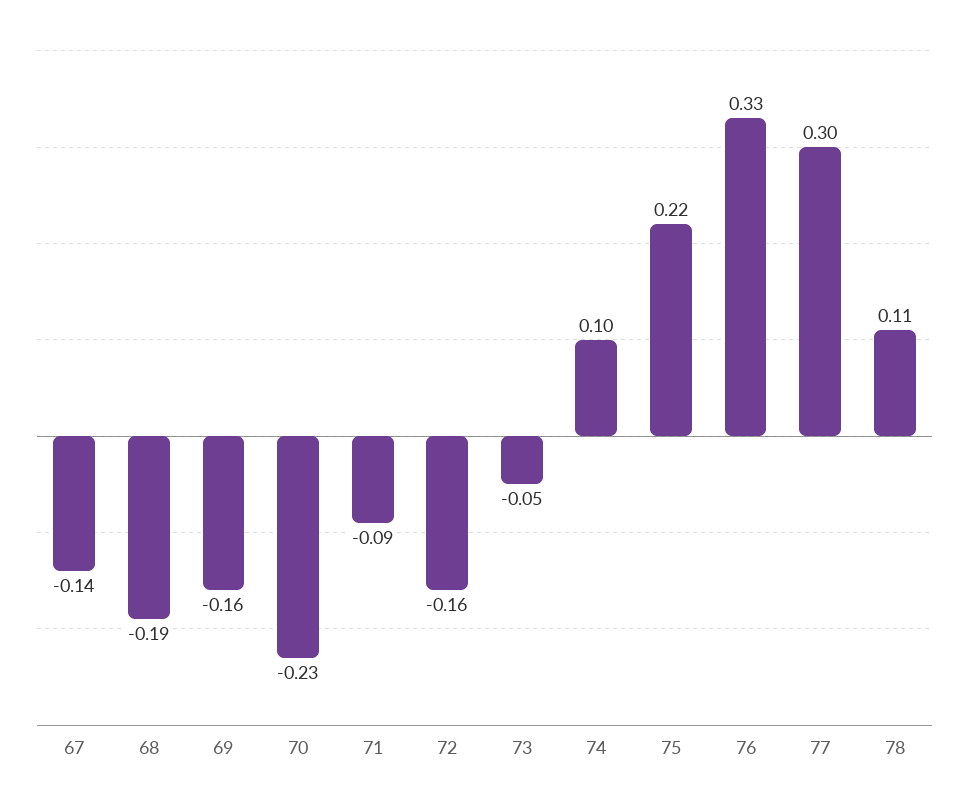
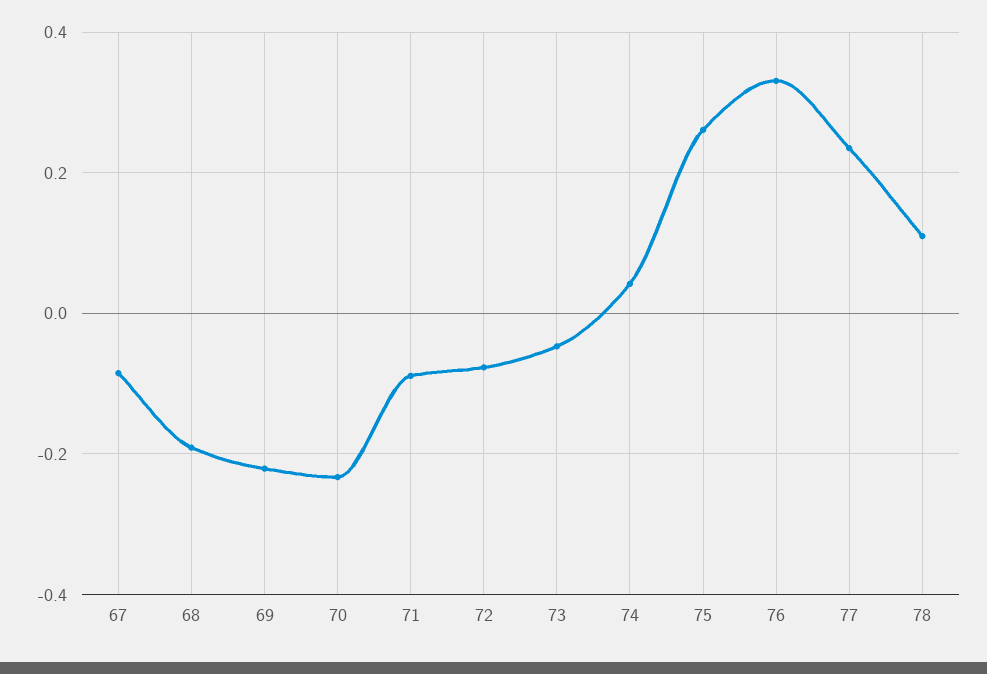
  {
-   "67": -0.14,
+   "67": -0.08,
    "68": -0.19,
-   "69": -0.16,
+   "69": -0.22,
    "70": -0.23,
    "71": -0.09,
-   "72": -0.16,
+   "72": -0.08,
    "73": -0.05,
-   "74": 0.1,
+   "74": 0.04,
-   "75": 0.22,
+   "75": 0.26,
    "76": 0.33,
-   "77": 0.3,
+   "77": 0.24,
    "78": 0.11
  }

